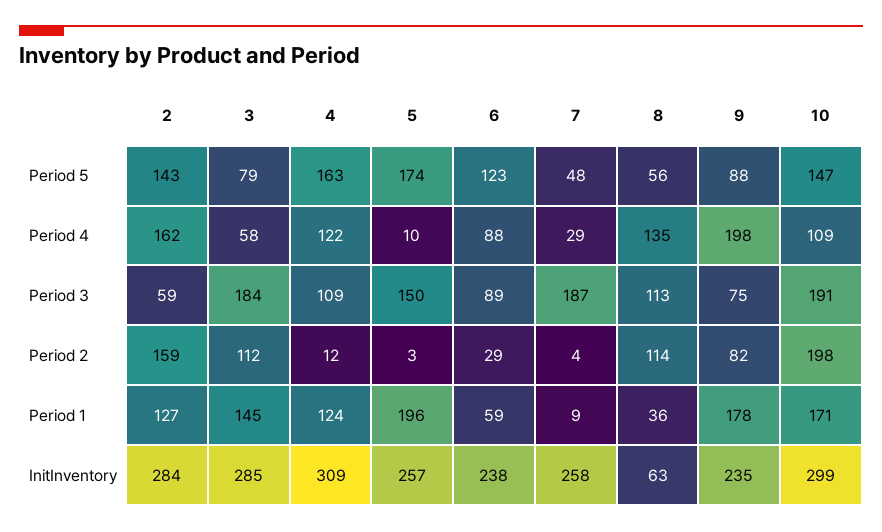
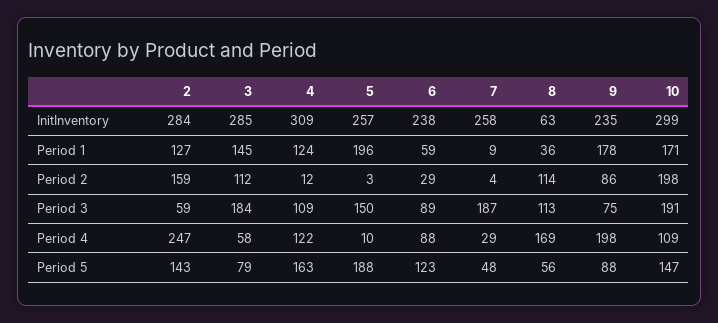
  {
    "2": {
      "Period 5": 143,
-     "Period 4": 162,
+     "Period 4": 247,
      "Period 3": 59,
      "Period 2": 159,
      "Period 1": 127,
      "InitInventory": 284
    },
    "3": {
      "Period 5": 79,
      "Period 4": 58,
      "Period 3": 184,
      "Period 2": 112,
      "Period 1": 145,
      "InitInventory": 285
    },
    "4": {
      "Period 5": 163,
      "Period 4": 122,
      "Period 3": 109,
      "Period 2": 12,
      "Period 1": 124,
      "InitInventory": 309
    },
    "5": {
-     "Period 5": 174,
+     "Period 5": 188,
      "Period 4": 10,
      "Period 3": 150,
      "Period 2": 3,
      "Period 1": 196,
      "InitInventory": 257
    },
    "6": {
      "Period 5": 123,
      "Period 4": 88,
      "Period 3": 89,
      "Period 2": 29,
      "Period 1": 59,
      "InitInventory": 238
    },
    "7": {
      "Period 5": 48,
      "Period 4": 29,
      "Period 3": 187,
      "Period 2": 4,
      "Period 1": 9,
      "InitInventory": 258
    },
    "8": {
      "Period 5": 56,
-     "Period 4": 135,
+     "Period 4": 169,
      "Period 3": 113,
      "Period 2": 114,
      "Period 1": 36,
      "InitInventory": 63
    },
    "9": {
      "Period 5": 88,
      "Period 4": 198,
      "Period 3": 75,
-     "Period 2": 82,
+     "Period 2": 86,
      "Period 1": 178,
      "InitInventory": 235
    },
    "10": {
      "Period 5": 147,
      "Period 4": 109,
      "Period 3": 191,
      "Period 2": 198,
      "Period 1": 171,
      "InitInventory": 299
    }
  }

